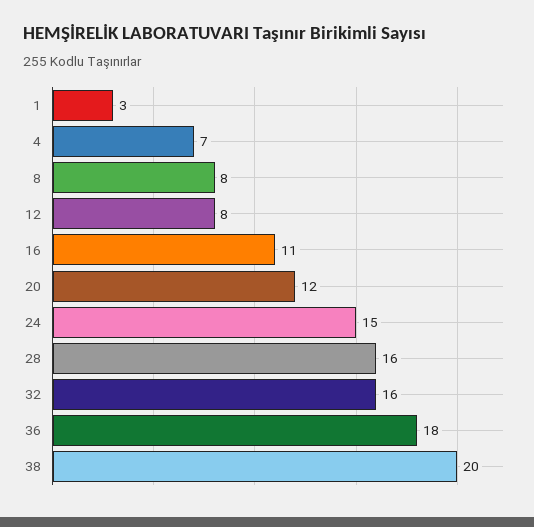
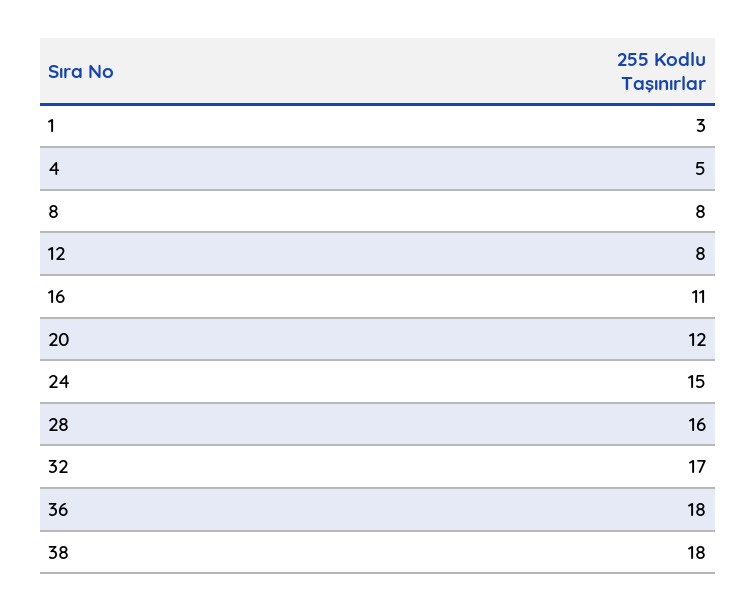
  {
    "1": 3,
-   "4": 7,
+   "4": 5,
    "8": 8,
    "12": 8,
    "16": 11,
    "20": 12,
    "24": 15,
    "28": 16,
-   "32": 16,
+   "32": 17,
    "36": 18,
-   "38": 20
+   "38": 18
  }

